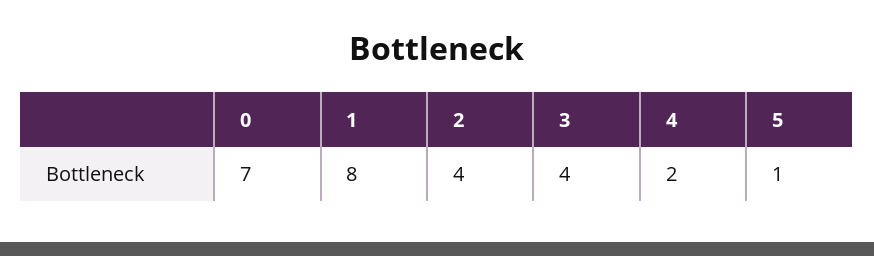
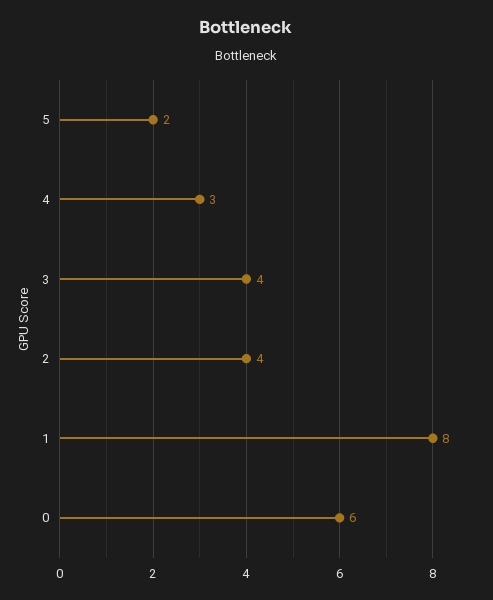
  {
-   "0": 7,
+   "0": 6,
    "1": 8,
    "2": 4,
    "3": 4,
-   "4": 2,
+   "4": 3,
-   "5": 1
+   "5": 2
  }

